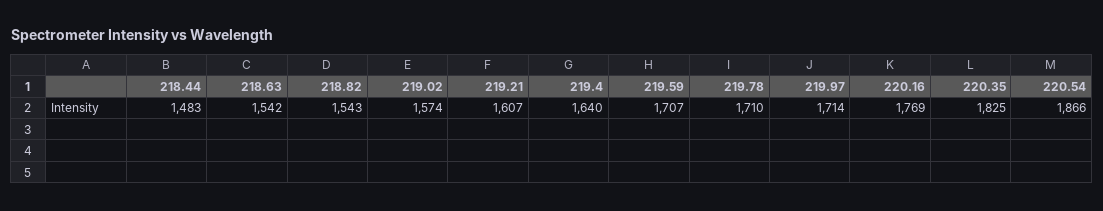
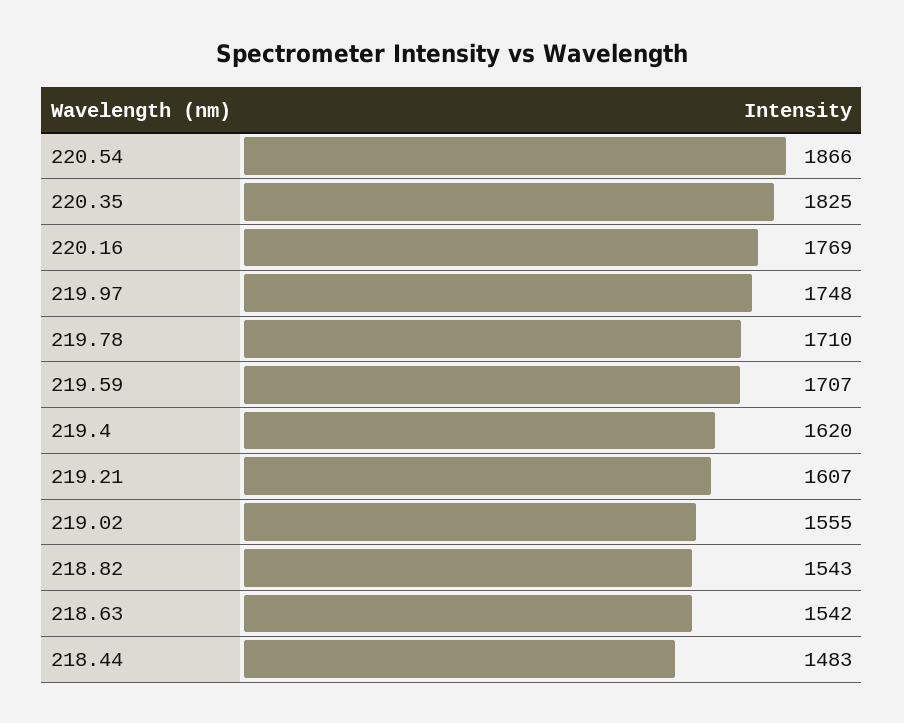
  {
    "218.44": 1483,
    "218.63": 1542,
    "218.82": 1543,
-   "219.02": 1574,
+   "219.02": 1555,
    "219.21": 1607,
-   "219.4": 1640,
+   "219.4": 1620,
    "219.59": 1707,
    "219.78": 1710,
-   "219.97": 1714,
+   "219.97": 1748,
    "220.16": 1769,
    "220.35": 1825,
    "220.54": 1866
  }

